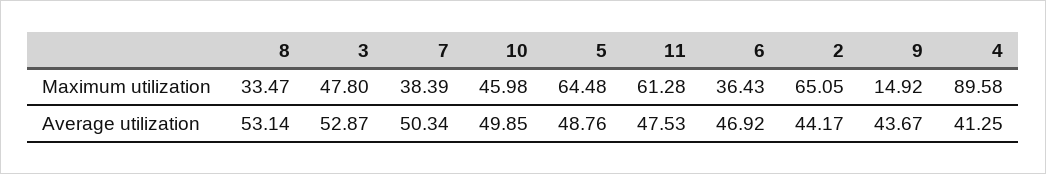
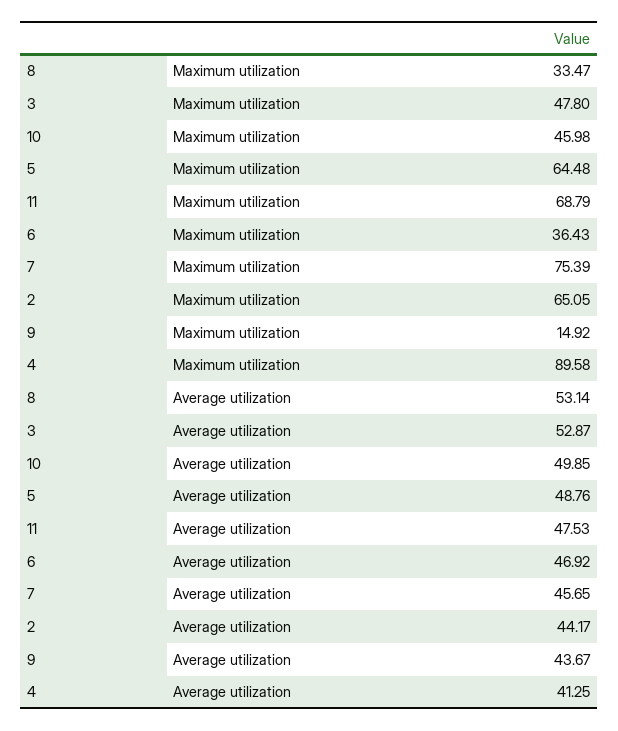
  {
    "8": {
      "Maximum utilization": 33.47,
      "Average utilization": 53.14
    },
    "3": {
      "Maximum utilization": 47.8,
      "Average utilization": 52.87
    },
    "7": {
-     "Maximum utilization": 38.39,
+     "Maximum utilization": 75.39,
-     "Average utilization": 50.34
+     "Average utilization": 45.65
    },
    "10": {
      "Maximum utilization": 45.98,
      "Average utilization": 49.85
    },
    "5": {
      "Maximum utilization": 64.48,
      "Average utilization": 48.76
    },
    "11": {
-     "Maximum utilization": 61.28,
+     "Maximum utilization": 68.79,
      "Average utilization": 47.53
    },
    "6": {
      "Maximum utilization": 36.43,
      "Average utilization": 46.92
    },
    "2": {
      "Maximum utilization": 65.05,
      "Average utilization": 44.17
    },
    "9": {
      "Maximum utilization": 14.92,
      "Average utilization": 43.67
    },
    "4": {
      "Maximum utilization": 89.58,
      "Average utilization": 41.25
    }
  }

